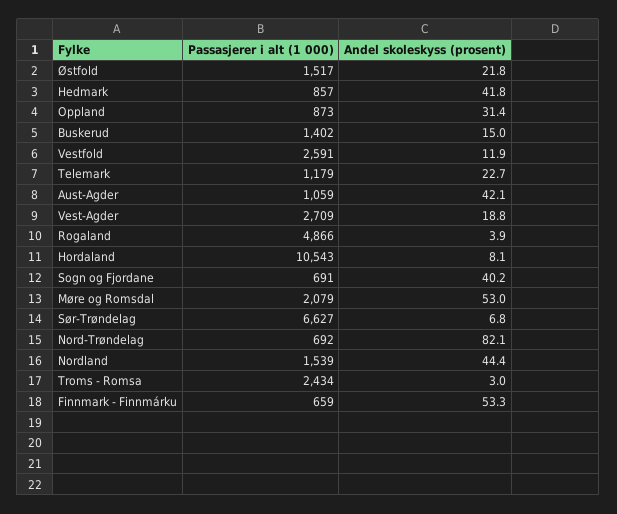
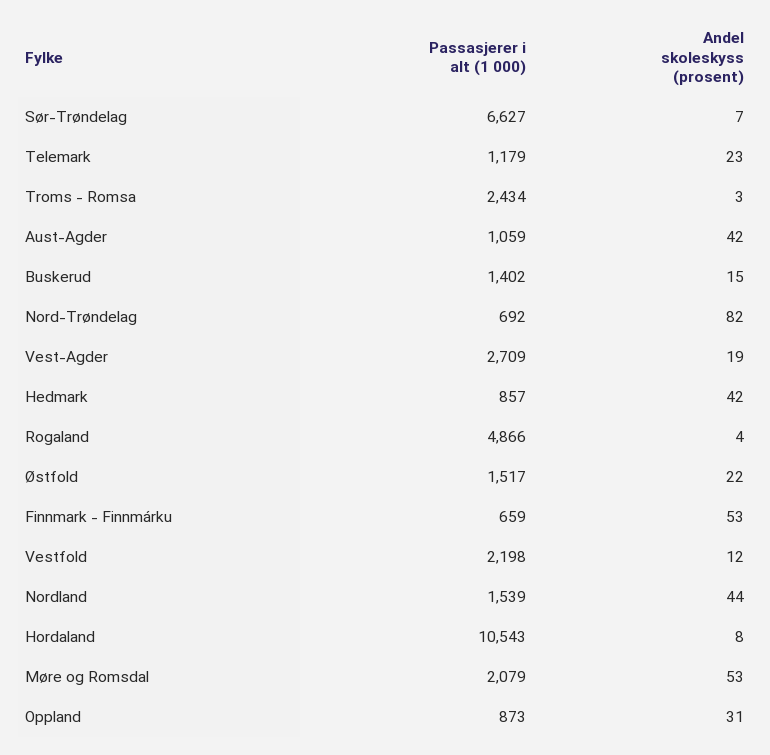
  {
    "Passasjerer i alt (1 000)": {
      "Østfold": 1517,
      "Hedmark": 857,
      "Oppland": 873,
      "Buskerud": 1402,
-     "Vestfold": 2591,
+     "Vestfold": 2198,
      "Telemark": 1179,
      "Aust-Agder": 1059,
      "Vest-Agder": 2709,
      "Rogaland": 4866,
      "Hordaland": 10543,
-     "Sogn og Fjordane": 691,
      "Møre og Romsdal": 2079,
      "Sør-Trøndelag": 6627,
      "Nord-Trøndelag": 692,
      "Nordland": 1539,
      "Troms - Romsa": 2434,
      "Finnmark - Finnmárku": 659
    },
    "Andel skoleskyss (prosent)": {
      "Østfold": 21.8,
      "Hedmark": 41.8,
      "Oppland": 31.4,
      "Buskerud": 15,
      "Vestfold": 11.9,
      "Telemark": 22.7,
      "Aust-Agder": 42.1,
      "Vest-Agder": 18.8,
      "Rogaland": 3.9,
      "Hordaland": 8.1,
-     "Sogn og Fjordane": 40.2,
      "Møre og Romsdal": 53,
      "Sør-Trøndelag": 6.8,
      "Nord-Trøndelag": 82.1,
      "Nordland": 44.4,
      "Troms - Romsa": 3,
      "Finnmark - Finnmárku": 53.3
    }
  }

